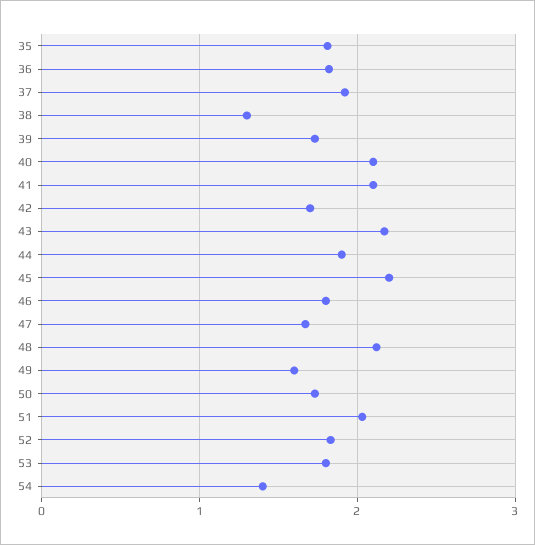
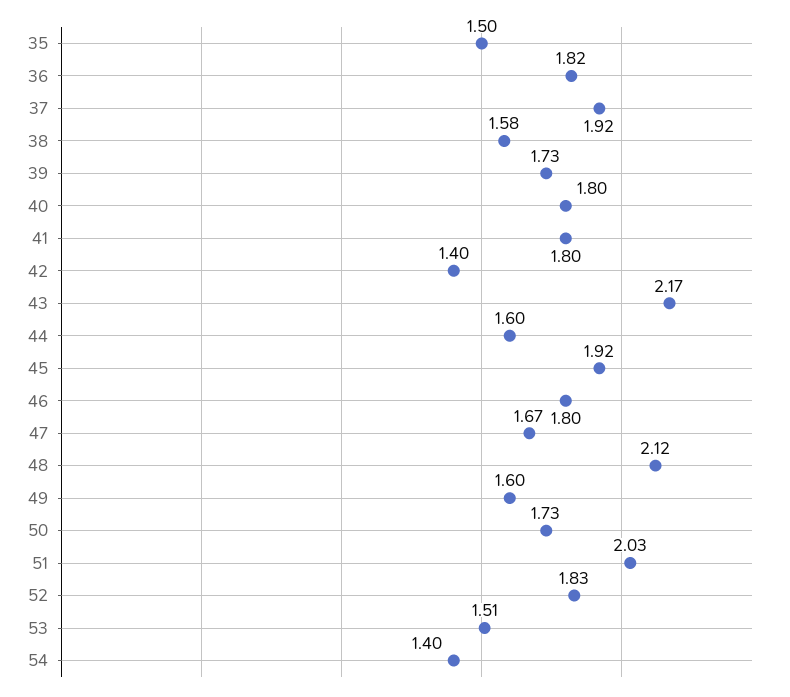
  {
-   "35": 1.8,
+   "35": 1.5,
    "36": 1.82,
    "37": 1.92,
-   "38": 1.3,
+   "38": 1.58,
    "39": 1.73,
-   "40": 2.1,
+   "40": 1.8,
-   "41": 2.1,
+   "41": 1.8,
-   "42": 1.7,
+   "42": 1.4,
    "43": 2.17,
-   "44": 1.9,
+   "44": 1.6,
-   "45": 2.2,
+   "45": 1.92,
    "46": 1.8,
    "47": 1.67,
    "48": 2.12,
    "49": 1.6,
    "50": 1.73,
    "51": 2.03,
    "52": 1.83,
-   "53": 1.8,
+   "53": 1.51,
    "54": 1.4
  }

